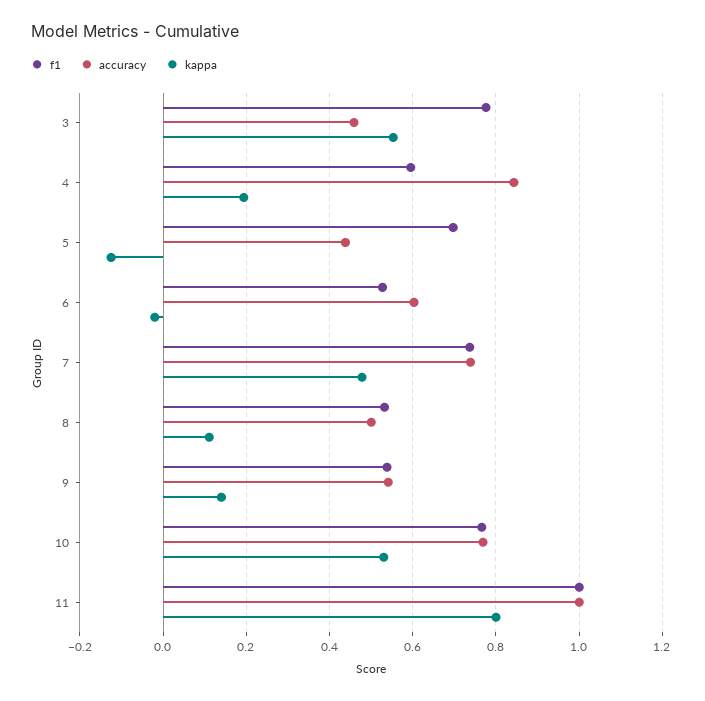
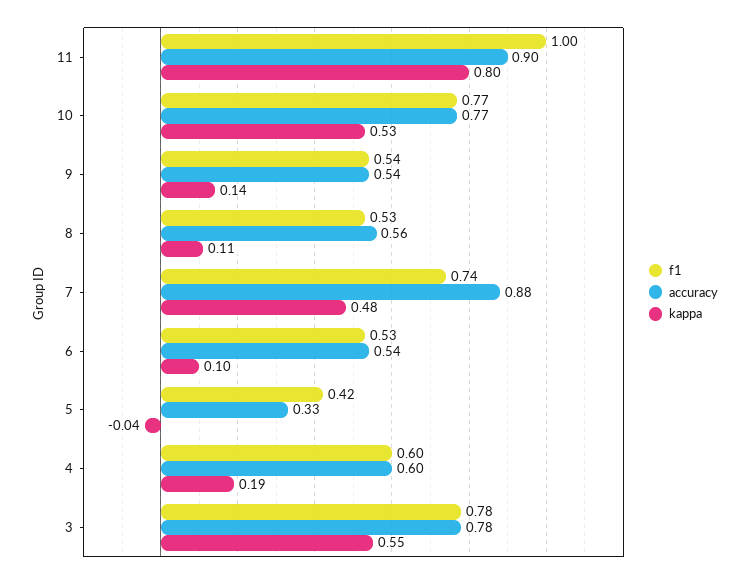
  {
    "f1": {
      "3": 0.78,
      "4": 0.6,
-     "5": 0.7,
+     "5": 0.42,
      "6": 0.53,
      "7": 0.74,
      "8": 0.53,
      "9": 0.54,
      "10": 0.77,
      "11": 1
    },
    "accuracy": {
-     "3": 0.46,
+     "3": 0.78,
-     "4": 0.84,
+     "4": 0.6,
-     "5": 0.44,
+     "5": 0.33,
-     "6": 0.6,
+     "6": 0.54,
-     "7": 0.74,
+     "7": 0.88,
-     "8": 0.5,
+     "8": 0.56,
      "9": 0.54,
      "10": 0.77,
-     "11": 1
+     "11": 0.9
    },
    "kappa": {
      "3": 0.55,
      "4": 0.19,
-     "5": -0.12,
+     "5": -0.04,
-     "6": -0.02,
+     "6": 0.1,
      "7": 0.48,
      "8": 0.11,
      "9": 0.14,
      "10": 0.53,
      "11": 0.8
    }
  }

